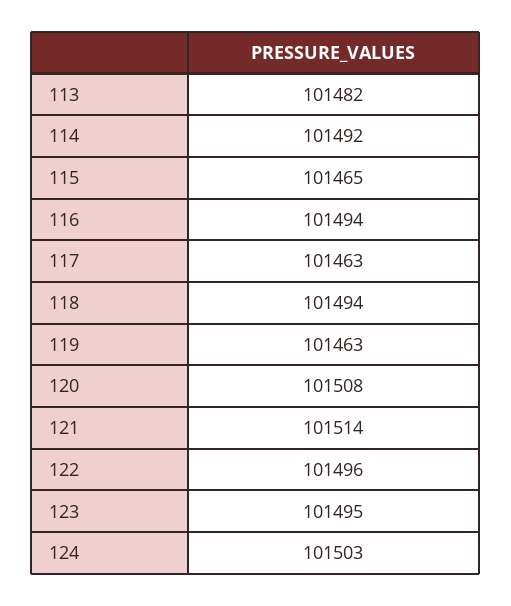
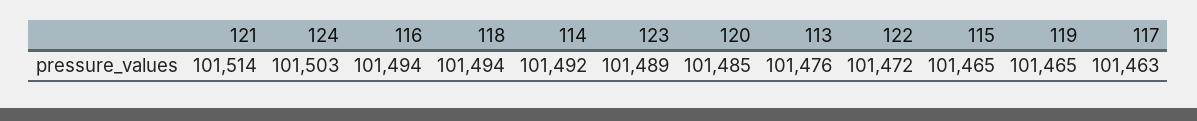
  {
-   "113": 101482,
+   "113": 101476,
    "114": 101492,
    "115": 101465,
    "116": 101494,
    "117": 101463,
    "118": 101494,
-   "119": 101463,
+   "119": 101465,
-   "120": 101508,
+   "120": 101485,
    "121": 101514,
-   "122": 101496,
+   "122": 101472,
-   "123": 101495,
+   "123": 101489,
    "124": 101503
  }

